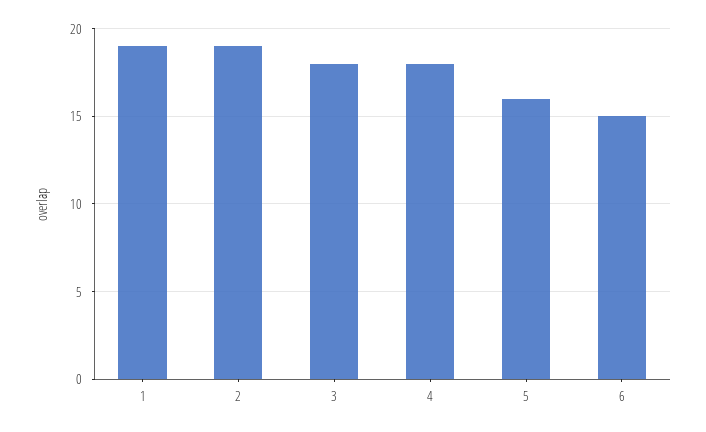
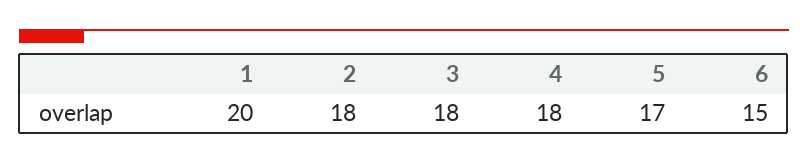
  {
-   "1": 19,
+   "1": 20,
-   "2": 19,
+   "2": 18,
    "3": 18,
    "4": 18,
-   "5": 16,
+   "5": 17,
    "6": 15
  }

